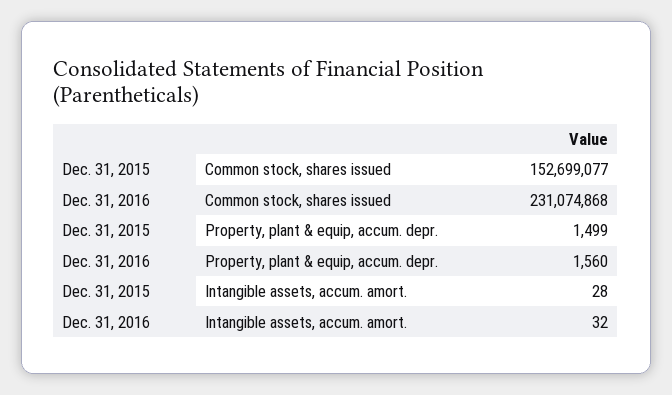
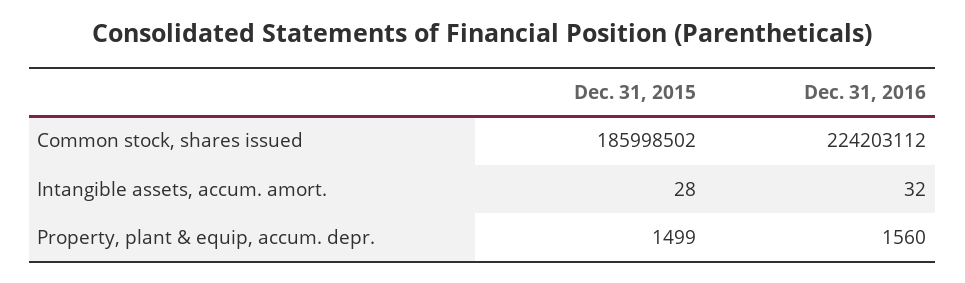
  {
    "Dec. 31, 2015": {
-     "Common stock, shares issued": 152699077,
+     "Common stock, shares issued": 185998502,
      "Property, plant & equip, accum. depr.": 1499,
      "Intangible assets, accum. amort.": 28
    },
    "Dec. 31, 2016": {
-     "Common stock, shares issued": 231074868,
+     "Common stock, shares issued": 224203112,
      "Property, plant & equip, accum. depr.": 1560,
      "Intangible assets, accum. amort.": 32
    }
  }

